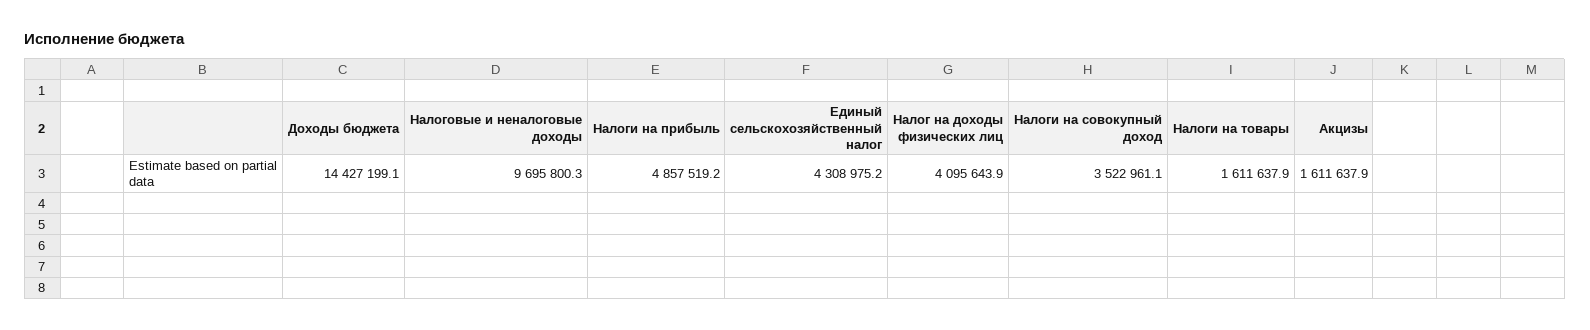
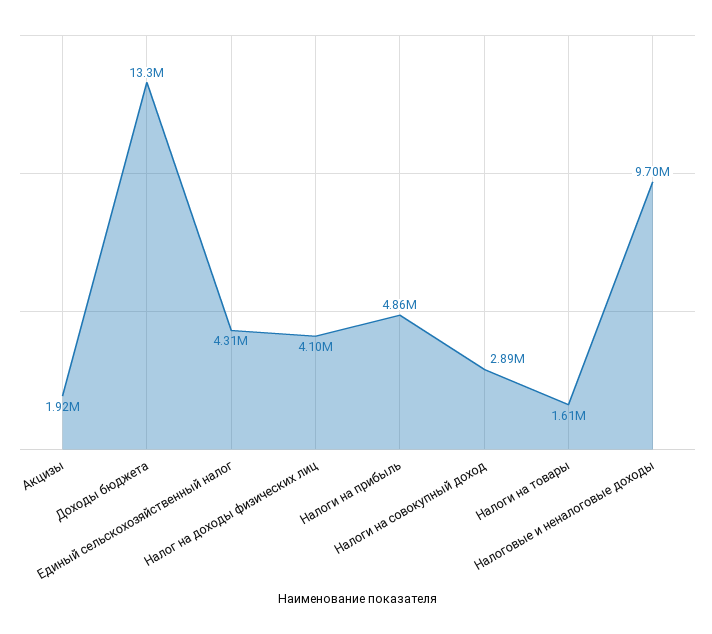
  {
-   "Доходы бюджета": 14427199.1,
+   "Доходы бюджета": 13300000,
    "Налоговые и неналоговые доходы": 9695800.3,
    "Налоги на прибыль": 4857519.2,
    "Единый сельскохозяйственный налог": 4308975.2,
    "Налог на доходы физических лиц": 4095643.9,
-   "Налоги на совокупный доход": 3522961.1,
+   "Налоги на совокупный доход": 2890000,
    "Налоги на товары": 1611637.9,
-   "Акцизы": 1611637.9
+   "Акцизы": 1920000
  }

